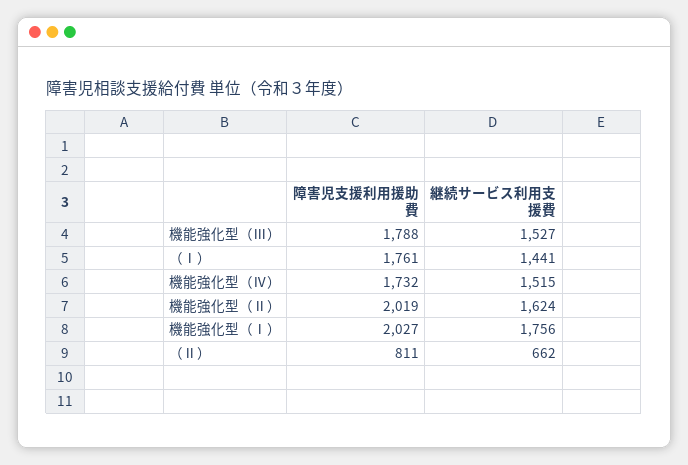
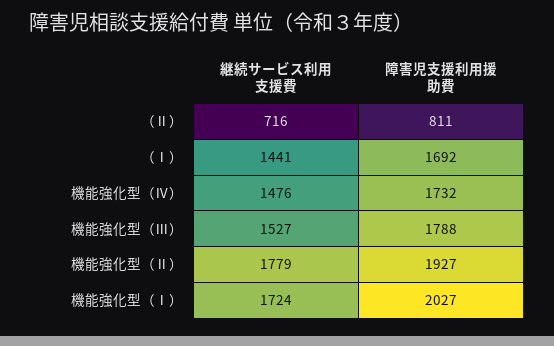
  {
    "障害児支援利用援助費": {
      "機能強化型（Ⅲ）": 1788,
-     "（Ⅰ）": 1761,
+     "（Ⅰ）": 1692,
      "機能強化型（Ⅳ）": 1732,
-     "機能強化型（Ⅱ）": 2019,
+     "機能強化型（Ⅱ）": 1927,
      "機能強化型（Ⅰ）": 2027,
      "（Ⅱ）": 811
    },
    "継続サービス利用支援費": {
      "機能強化型（Ⅲ）": 1527,
      "（Ⅰ）": 1441,
-     "機能強化型（Ⅳ）": 1515,
+     "機能強化型（Ⅳ）": 1476,
-     "機能強化型（Ⅱ）": 1624,
+     "機能強化型（Ⅱ）": 1779,
-     "機能強化型（Ⅰ）": 1756,
+     "機能強化型（Ⅰ）": 1724,
-     "（Ⅱ）": 662
+     "（Ⅱ）": 716
    }
  }

